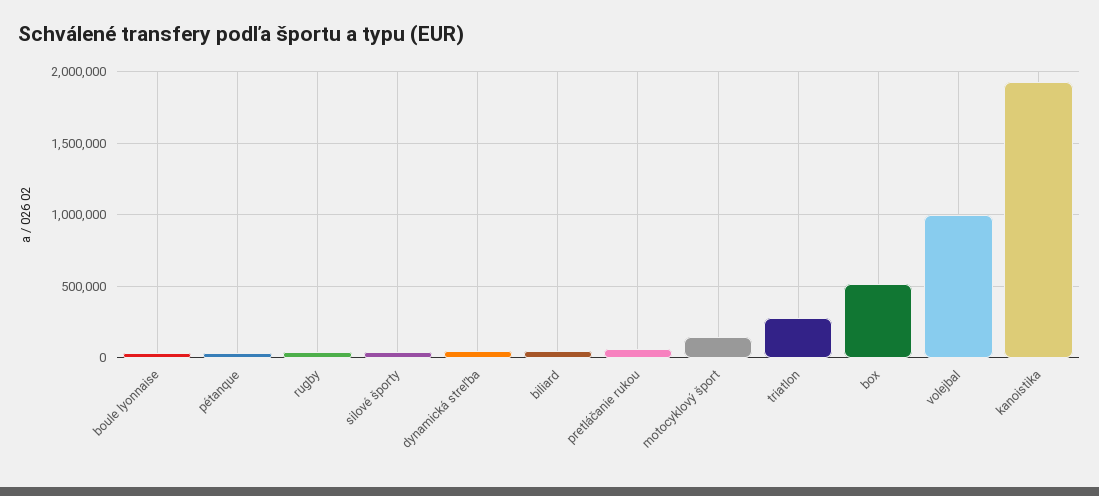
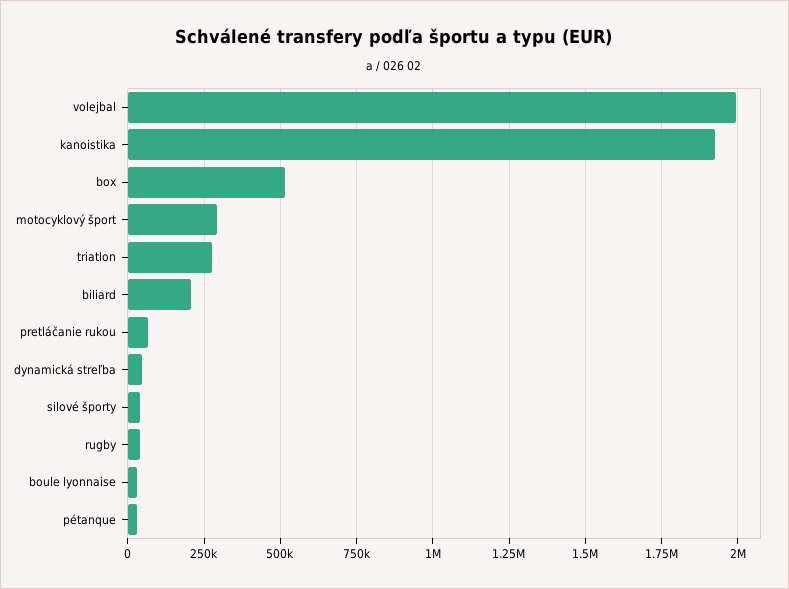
  {
    "boule lyonnaise": 25000,
    "pétanque": 25000,
    "rugby": 50000,
    "silové športy": 50000,
    "dynamická streľba": 50000,
-   "biliard": 50000,
+   "biliard": 200000,
    "pretláčanie rukou": 75000,
-   "motocyklový šport": 150000,
+   "motocyklový šport": 300000,
    "triatlon": 275000,
    "box": 525000,
-   "volejbal": 1000000,
+   "volejbal": 2000000,
    "kanoistika": 1925000
  }

